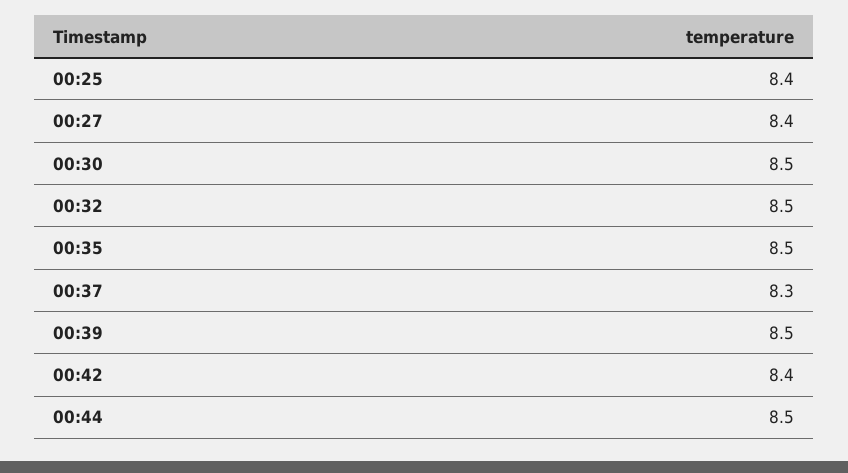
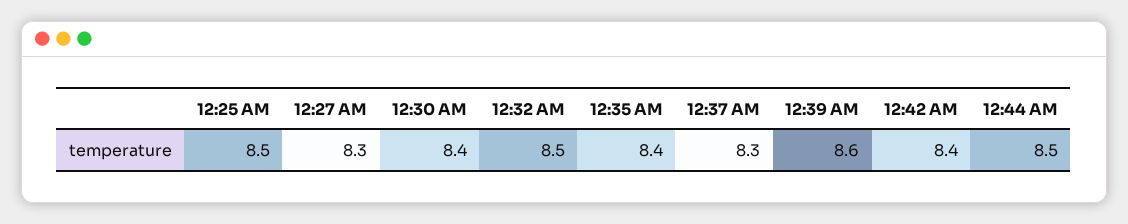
  {
-   "00:25": 8.4,
+   "00:25": 8.5,
-   "00:27": 8.4,
+   "00:27": 8.3,
-   "00:30": 8.5,
+   "00:30": 8.4,
    "00:32": 8.5,
-   "00:35": 8.5,
+   "00:35": 8.4,
    "00:37": 8.3,
-   "00:39": 8.5,
+   "00:39": 8.6,
    "00:42": 8.4,
    "00:44": 8.5
  }

